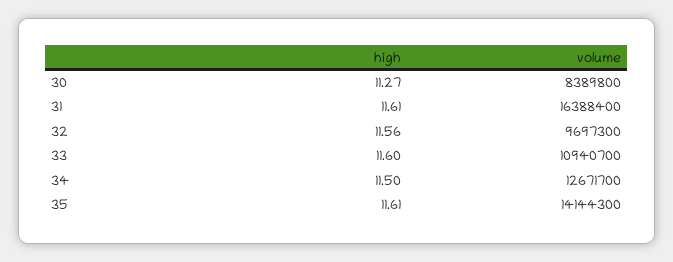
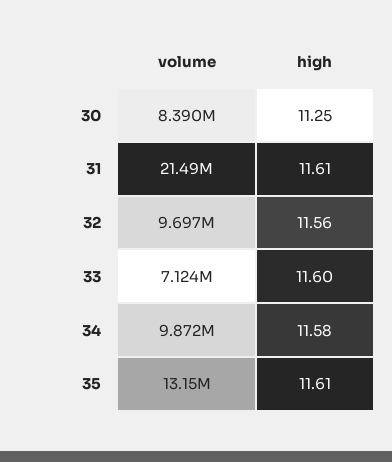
  {
    "high": {
-     "30": 11.27,
+     "30": 11.25,
      "31": 11.61,
      "32": 11.56,
      "33": 11.6,
-     "34": 11.5,
+     "34": 11.58,
      "35": 11.61
    },
    "volume": {
      "30": 8389800,
-     "31": 16388400,
+     "31": 21490000,
      "32": 9697300,
-     "33": 10940700,
+     "33": 7124000,
-     "34": 12671700,
+     "34": 9872000,
-     "35": 14144300
+     "35": 13150000
    }
  }

